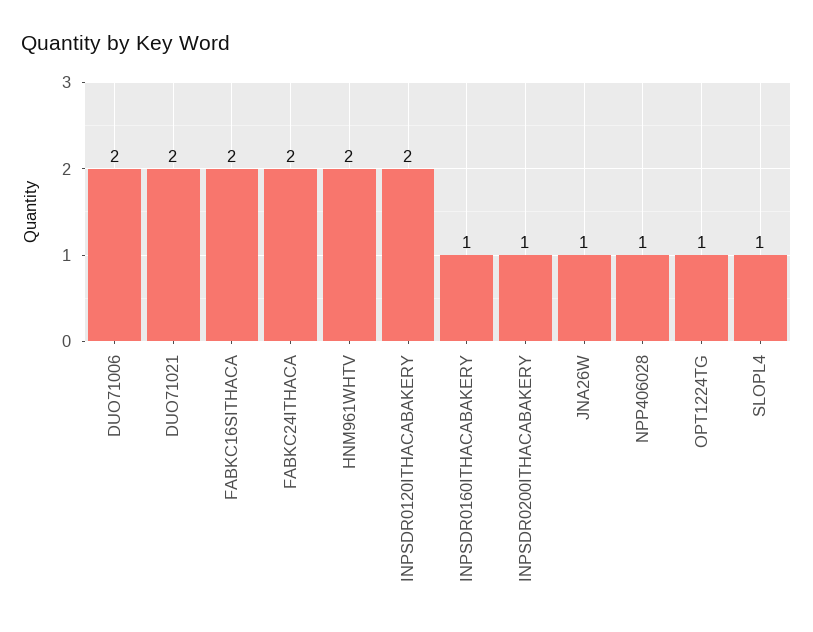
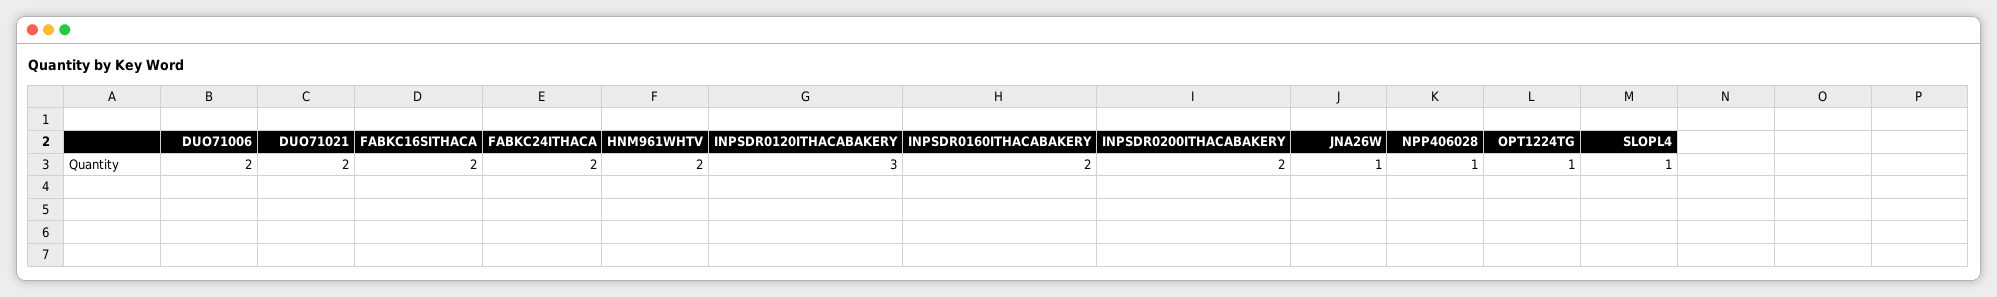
  {
    "DUO71006": 2,
    "DUO71021": 2,
    "FABKC16SITHACA": 2,
    "FABKC24ITHACA": 2,
    "HNM961WHTV": 2,
-   "INPSDR0120ITHACABAKERY": 2,
+   "INPSDR0120ITHACABAKERY": 3,
-   "INPSDR0160ITHACABAKERY": 1,
+   "INPSDR0160ITHACABAKERY": 2,
-   "INPSDR0200ITHACABAKERY": 1,
+   "INPSDR0200ITHACABAKERY": 2,
    "JNA26W": 1,
    "NPP406028": 1,
    "OPT1224TG": 1,
    "SLOPL4": 1
  }

